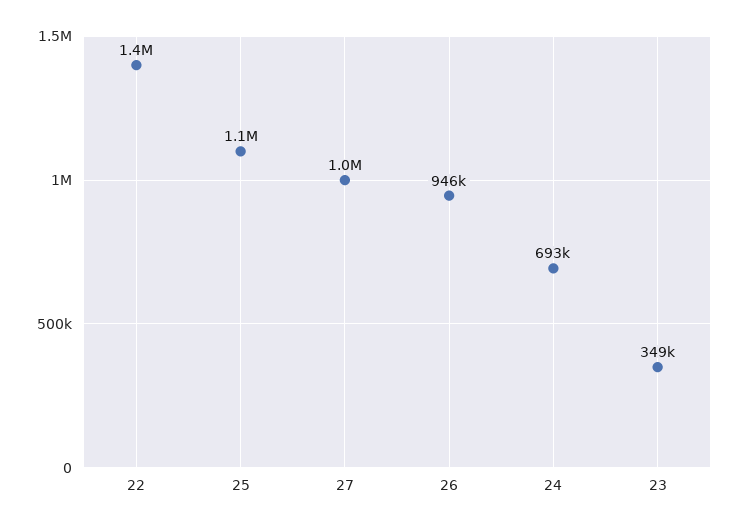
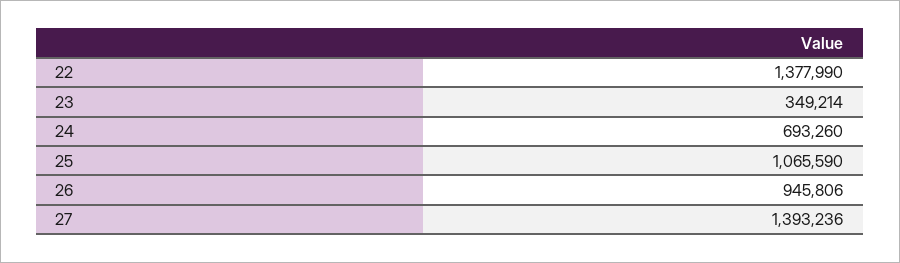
  {
    "22": 1377990,
    "25": 1065590,
-   "27": 1000000,
+   "27": 1393236,
    "26": 945806,
    "24": 693260,
    "23": 349214
  }

